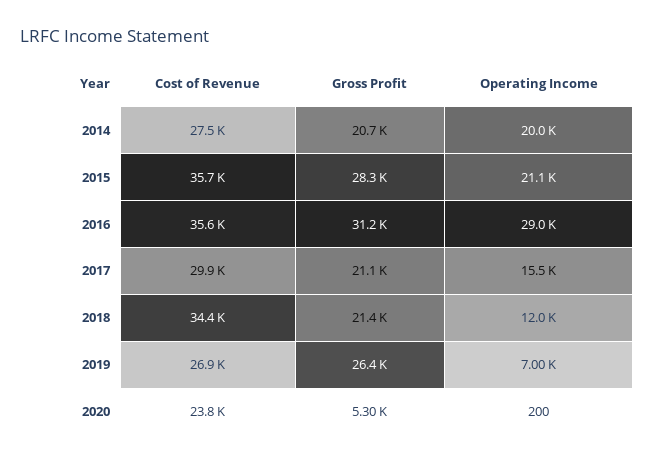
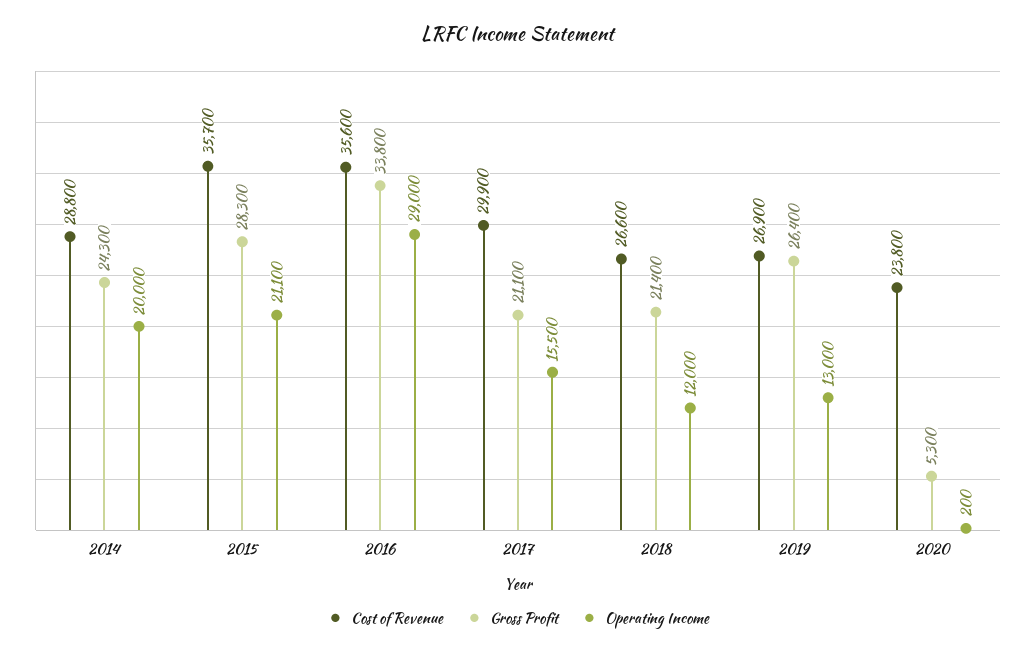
  {
    "Cost of Revenue": {
-     "2014": 27500,
+     "2014": 28800,
      "2015": 35700,
      "2016": 35600,
      "2017": 29900,
-     "2018": 34400,
+     "2018": 26600,
      "2019": 26900,
      "2020": 23800
    },
    "Gross Profit": {
-     "2014": 20700,
+     "2014": 24300,
      "2015": 28300,
-     "2016": 31200,
+     "2016": 33800,
      "2017": 21100,
      "2018": 21400,
      "2019": 26400,
      "2020": 5300
    },
    "Operating Income": {
      "2014": 20000,
      "2015": 21100,
      "2016": 29000,
      "2017": 15500,
      "2018": 12000,
-     "2019": 7000,
+     "2019": 13000,
      "2020": 200
    }
  }

